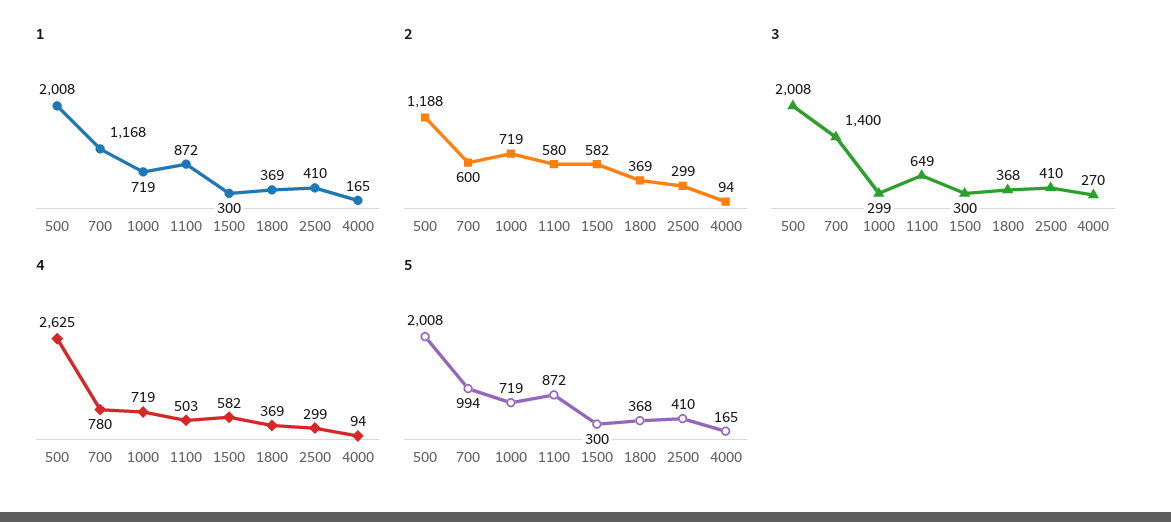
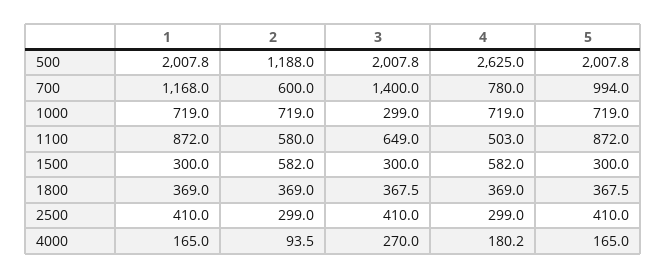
  {
    "1": {
      "500": 2007.8,
      "700": 1168,
      "1000": 719,
      "1100": 872,
      "1500": 300,
      "1800": 369,
      "2500": 410,
      "4000": 165
    },
    "2": {
      "500": 1188,
      "700": 600,
      "1000": 719,
      "1100": 580,
      "1500": 582,
      "1800": 369,
      "2500": 299,
      "4000": 93.5
    },
    "3": {
      "500": 2007.8,
      "700": 1400,
      "1000": 299,
      "1100": 649,
      "1500": 300,
      "1800": 367.5,
      "2500": 410,
      "4000": 270
    },
    "4": {
      "500": 2625,
      "700": 780,
      "1000": 719,
      "1100": 503,
      "1500": 582,
      "1800": 369,
      "2500": 299,
-     "4000": 94
+     "4000": 180.2
    },
    "5": {
      "500": 2007.8,
      "700": 994,
      "1000": 719,
      "1100": 872,
      "1500": 300,
      "1800": 367.5,
      "2500": 410,
      "4000": 165
    }
  }

